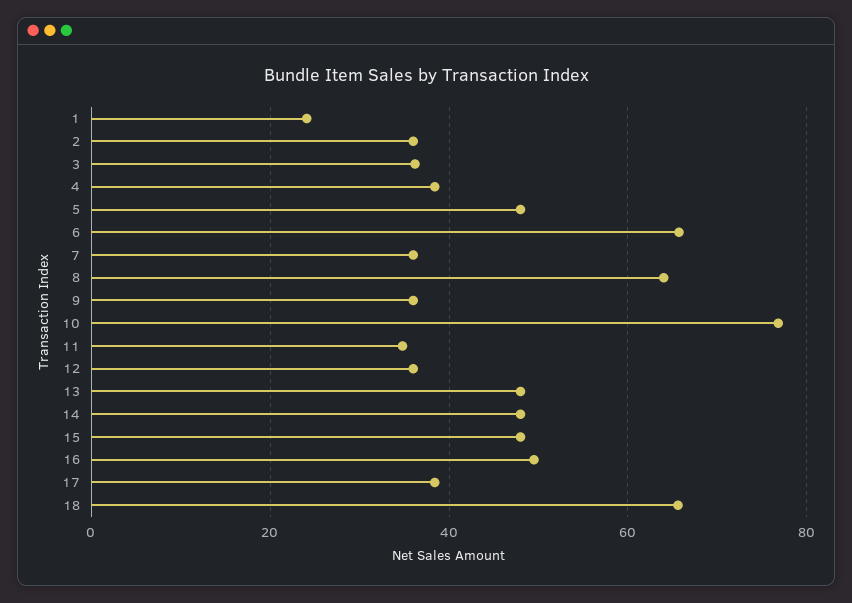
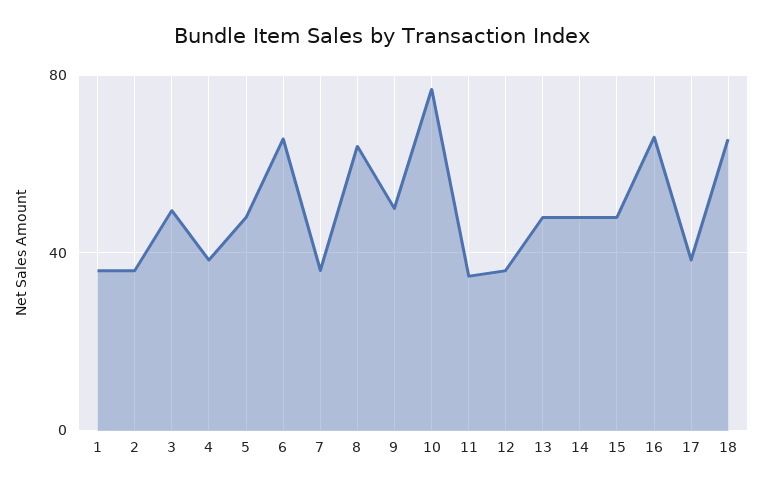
  {
-   "1": 24,
+   "1": 35,
    "2": 36,
-   "3": 36,
+   "3": 50,
    "4": 38,
    "5": 48,
    "6": 66,
    "7": 36,
    "8": 64,
-   "9": 36,
+   "9": 50,
    "10": 76,
    "11": 34,
    "12": 36,
    "13": 48,
    "14": 48,
    "15": 48,
-   "16": 50,
+   "16": 65,
    "17": 38,
    "18": 66
  }

